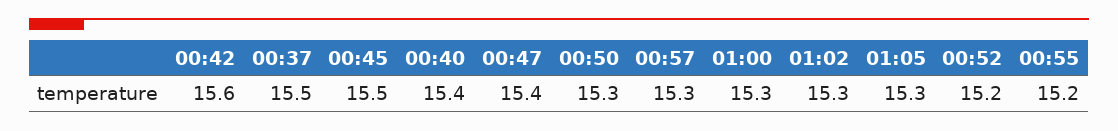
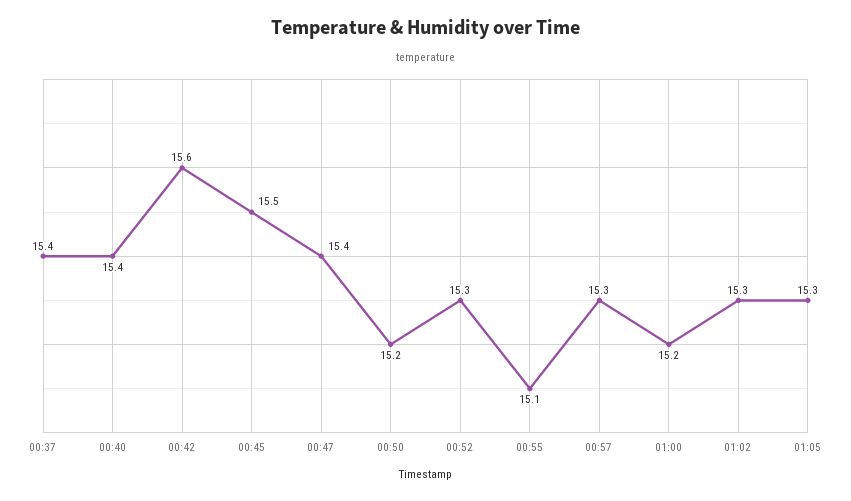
  {
    "00:42": 15.6,
-   "00:37": 15.5,
+   "00:37": 15.4,
    "00:45": 15.5,
    "00:40": 15.4,
    "00:47": 15.4,
-   "00:50": 15.3,
+   "00:50": 15.2,
    "00:57": 15.3,
-   "01:00": 15.3,
+   "01:00": 15.2,
    "01:02": 15.3,
    "01:05": 15.3,
-   "00:52": 15.2,
+   "00:52": 15.3,
-   "00:55": 15.2
+   "00:55": 15.1
  }

